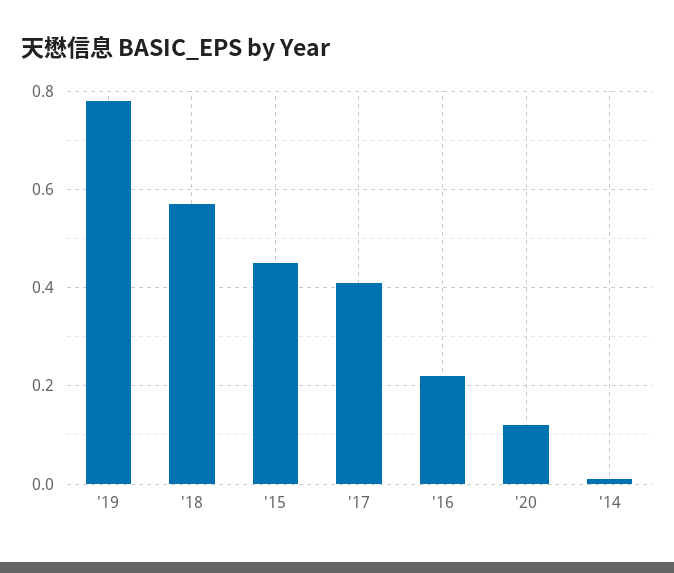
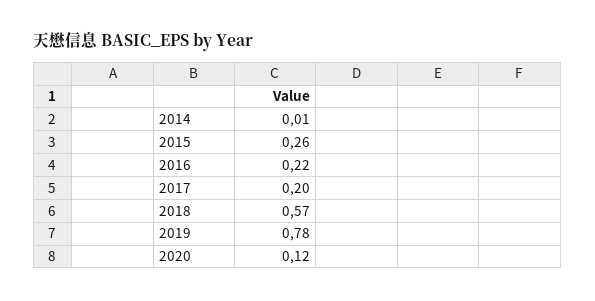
  {
    "'19": 0.78,
    "'18": 0.57,
-   "'15": 0.45,
+   "'15": 0.26,
-   "'17": 0.4,
+   "'17": 0.2,
    "'16": 0.22,
    "'20": 0.12,
    "'14": 0.01
  }

